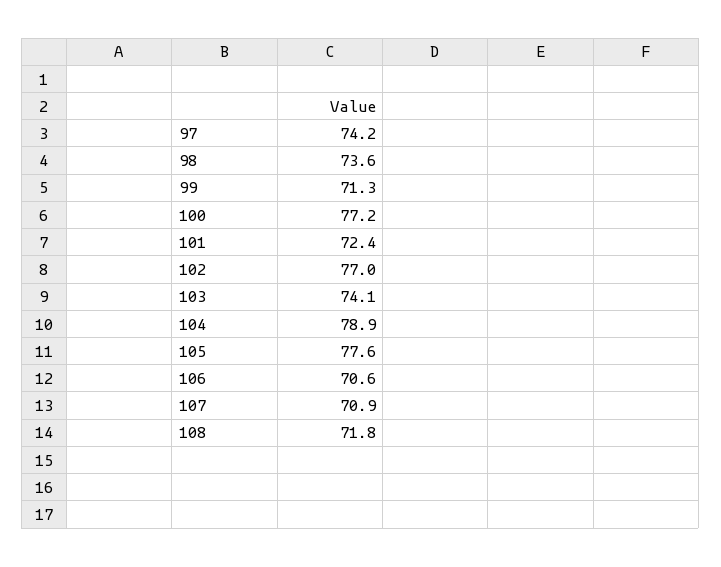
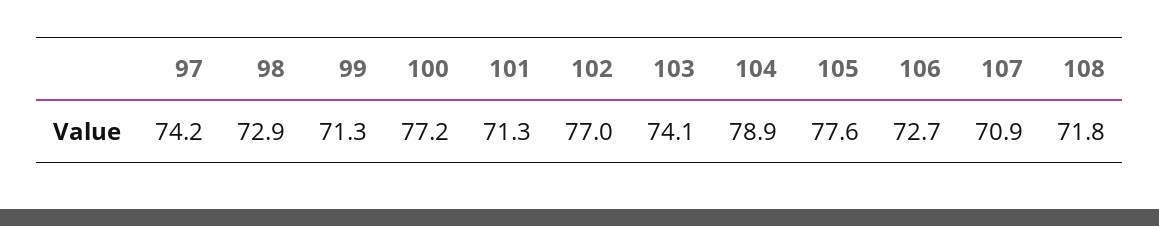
  {
    "97": 74.2,
-   "98": 73.6,
+   "98": 72.9,
    "99": 71.3,
    "100": 77.2,
-   "101": 72.4,
+   "101": 71.3,
    "102": 77,
    "103": 74.1,
    "104": 78.9,
    "105": 77.6,
-   "106": 70.6,
+   "106": 72.7,
    "107": 70.9,
    "108": 71.8
  }

